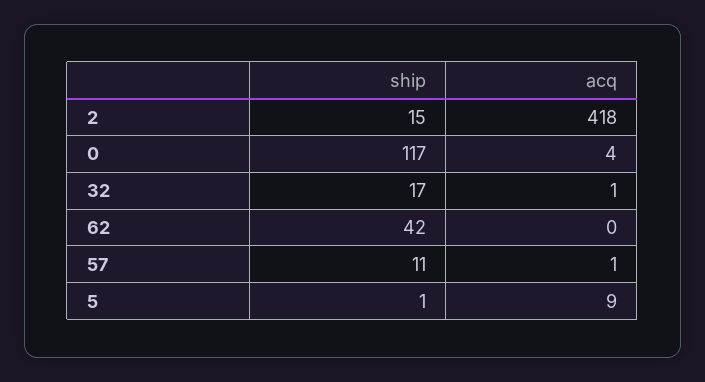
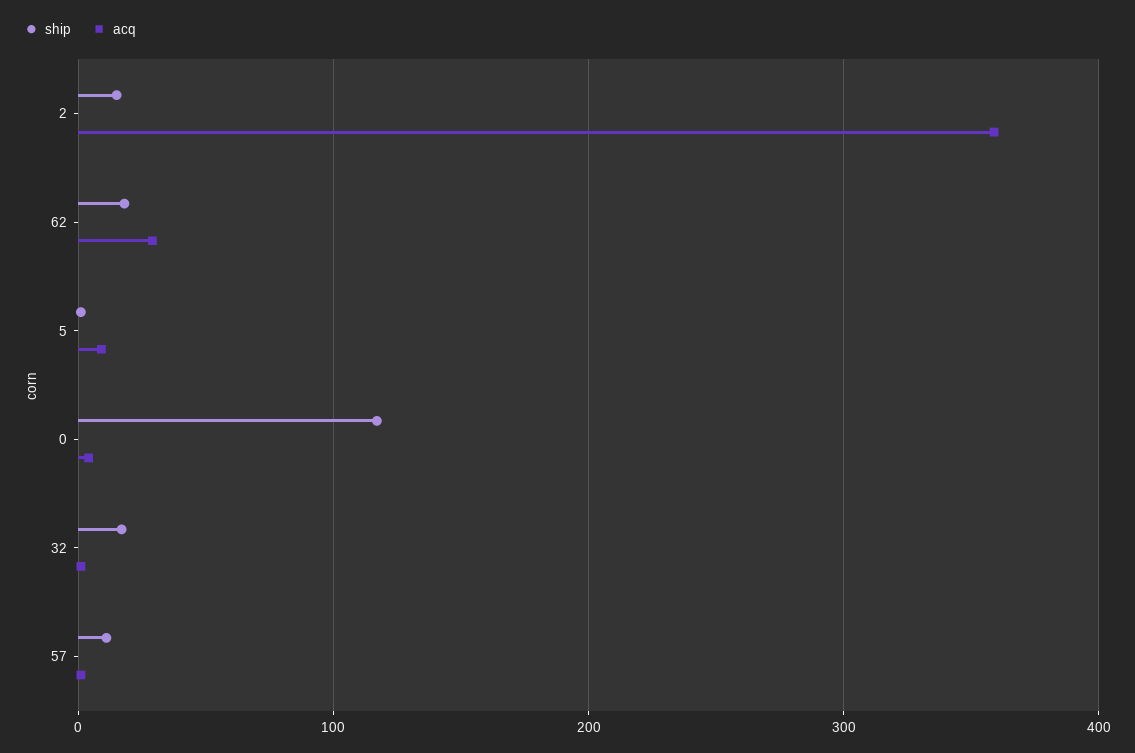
  {
    "ship": {
      "2": 15,
      "0": 117,
      "32": 17,
-     "62": 42,
+     "62": 20,
      "57": 11,
      "5": 1
    },
    "acq": {
-     "2": 418,
+     "2": 360,
      "0": 4,
      "32": 1,
-     "62": 0,
+     "62": 30,
      "57": 1,
      "5": 9
    }
  }

